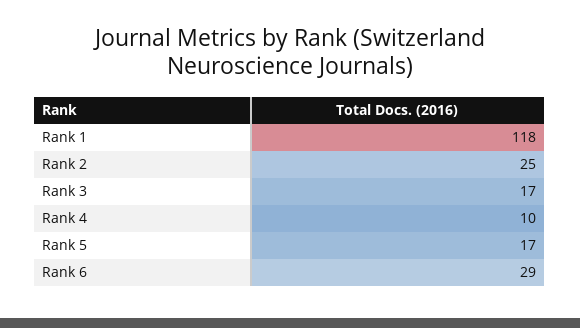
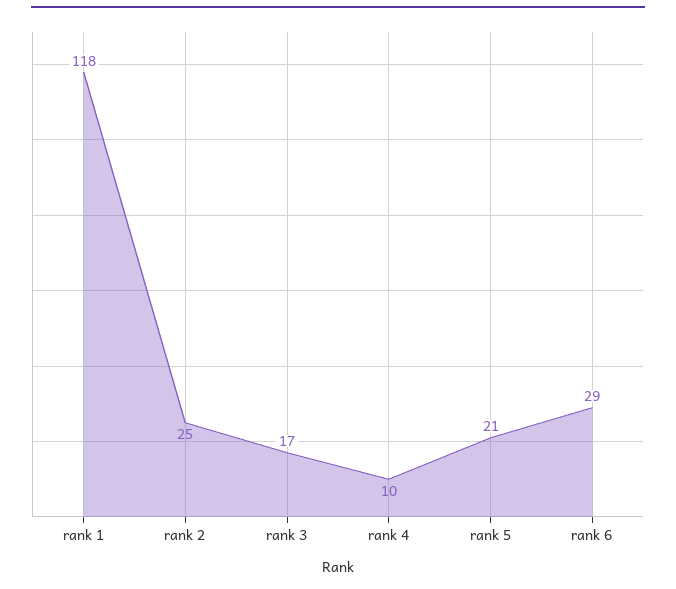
  {
    "Rank 1": 118,
    "Rank 2": 25,
    "Rank 3": 17,
    "Rank 4": 10,
-   "Rank 5": 17,
+   "Rank 5": 21,
    "Rank 6": 29
  }

